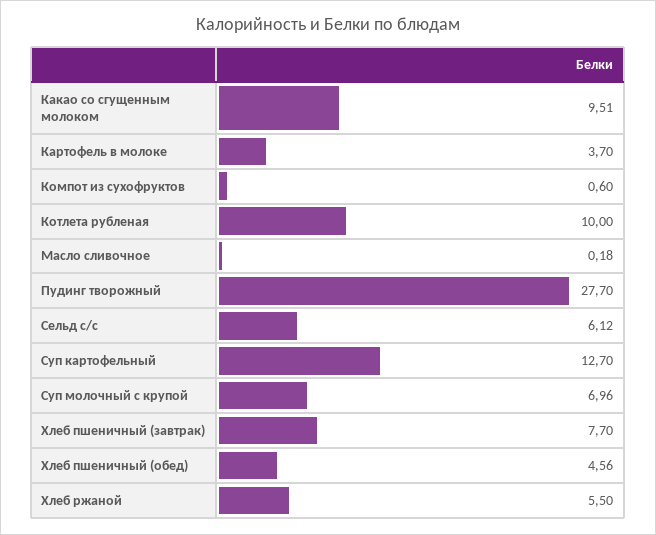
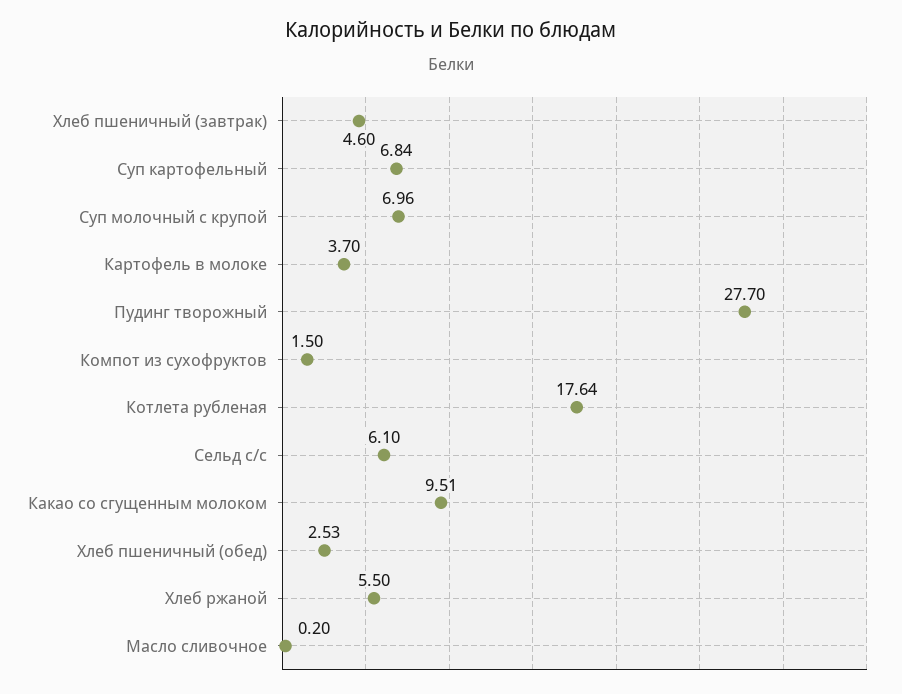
  {
    "Какао со сгущенным молоком": 9.51,
    "Картофель в молоке": 3.7,
-   "Компот из сухофруктов": 0.6,
+   "Компот из сухофруктов": 1.5,
-   "Котлета рубленая": 10,
+   "Котлета рубленая": 17.64,
-   "Масло сливочное": 0.18,
+   "Масло сливочное": 0.2,
    "Пудинг творожный": 27.7,
-   "Сельд с/с": 6.12,
+   "Сельд с/с": 6.1,
-   "Суп картофельный": 12.7,
+   "Суп картофельный": 6.84,
    "Суп молочный с крупой": 6.96,
-   "Хлеб пшеничный (завтрак)": 7.7,
+   "Хлеб пшеничный (завтрак)": 4.6,
-   "Хлеб пшеничный (обед)": 4.56,
+   "Хлеб пшеничный (обед)": 2.53,
    "Хлеб ржаной": 5.5
  }

